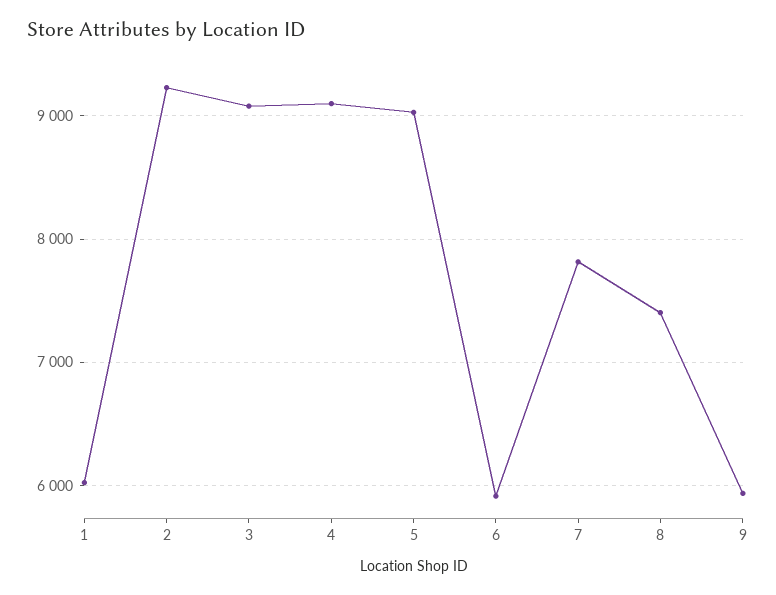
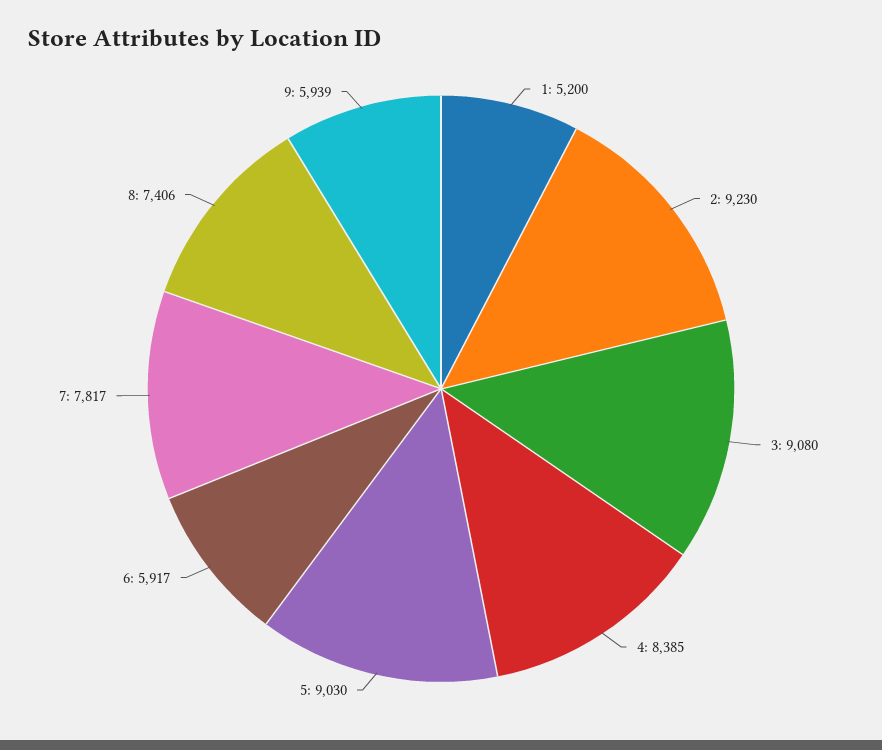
  {
-   "1": 6000,
+   "1": 5200,
    "2": 9230,
    "3": 9080,
-   "4": 9100,
+   "4": 8385,
    "5": 9030,
    "6": 5917,
    "7": 7817,
    "8": 7406,
    "9": 5939
  }

